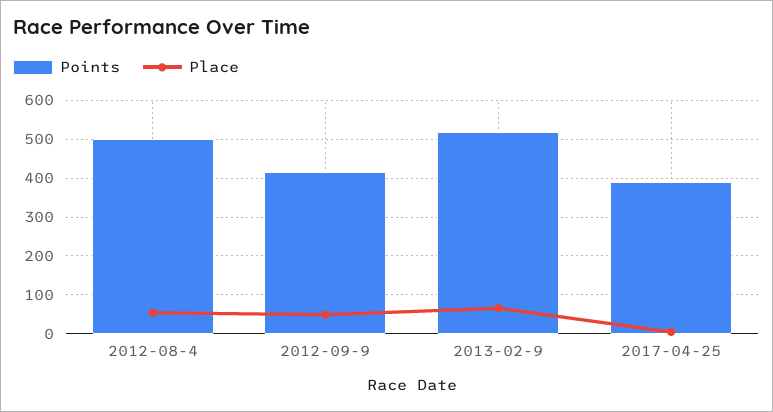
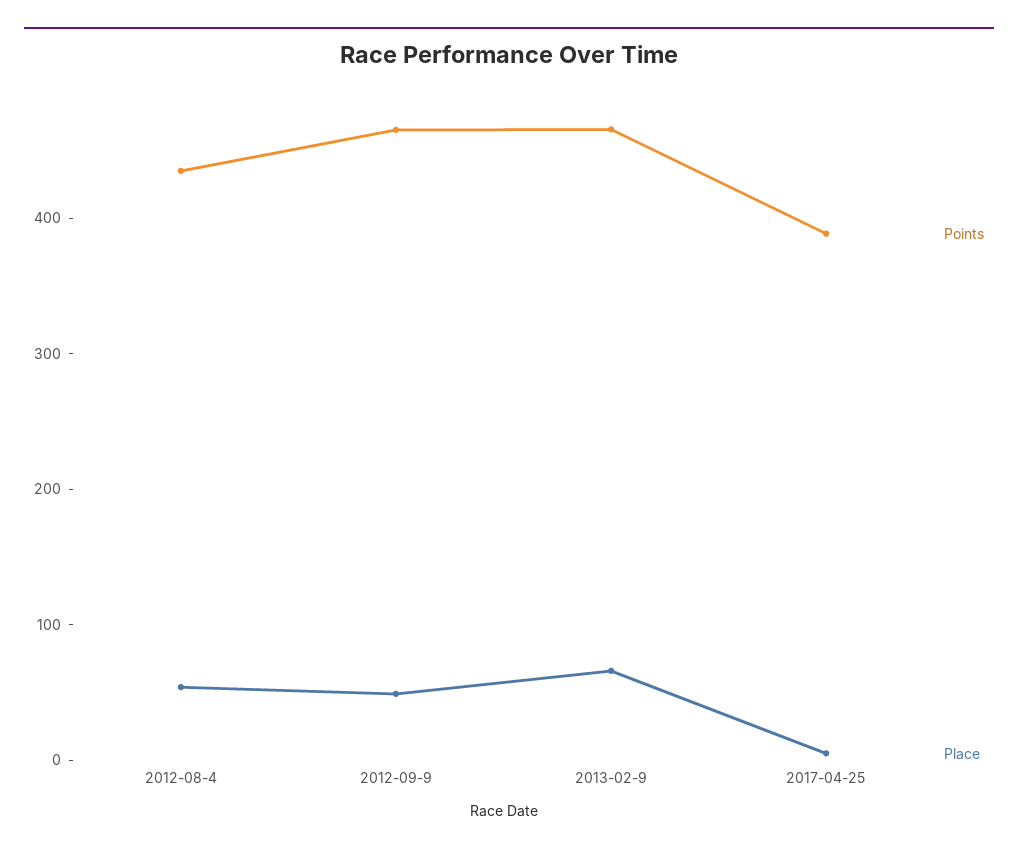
  {
    "Points": {
-     "2012-08-4": 500,
+     "2012-08-4": 440,
-     "2012-09-9": 420,
+     "2012-09-9": 460,
-     "2013-02-9": 520,
+     "2013-02-9": 460,
      "2017-04-25": 380
    },
    "Place": {
      "2012-08-4": 60,
      "2012-09-9": 40,
      "2013-02-9": 60,
      "2017-04-25": 0
    }
  }

